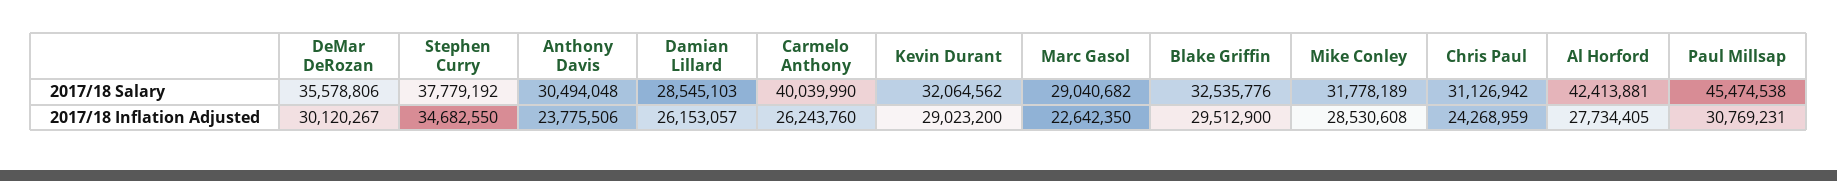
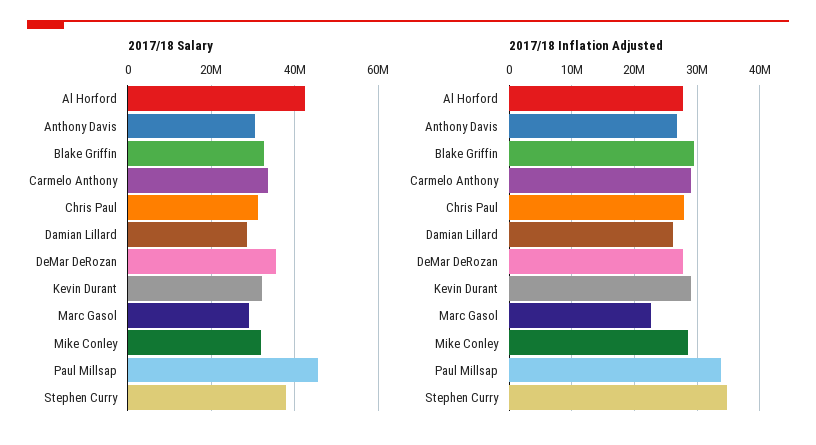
  {
    "2017/18 Salary": {
      "DeMar DeRozan": 35578806,
      "Stephen Curry": 37779192,
      "Anthony Davis": 30494048,
      "Damian Lillard": 28545103,
-     "Carmelo Anthony": 40039990,
+     "Carmelo Anthony": 34000000,
      "Kevin Durant": 32064562,
      "Marc Gasol": 29040682,
      "Blake Griffin": 32535776,
      "Mike Conley": 31778189,
      "Chris Paul": 31126942,
      "Al Horford": 42413881,
      "Paul Millsap": 45474538
    },
    "2017/18 Inflation Adjusted": {
-     "DeMar DeRozan": 30120267,
+     "DeMar DeRozan": 28000000,
      "Stephen Curry": 34682550,
-     "Anthony Davis": 23775506,
+     "Anthony Davis": 27000000,
      "Damian Lillard": 26153057,
-     "Carmelo Anthony": 26243760,
+     "Carmelo Anthony": 29000000,
      "Kevin Durant": 29023200,
      "Marc Gasol": 22642350,
      "Blake Griffin": 29512900,
      "Mike Conley": 28530608,
-     "Chris Paul": 24268959,
+     "Chris Paul": 28000000,
      "Al Horford": 27734405,
-     "Paul Millsap": 30769231
+     "Paul Millsap": 34000000
    }
  }

